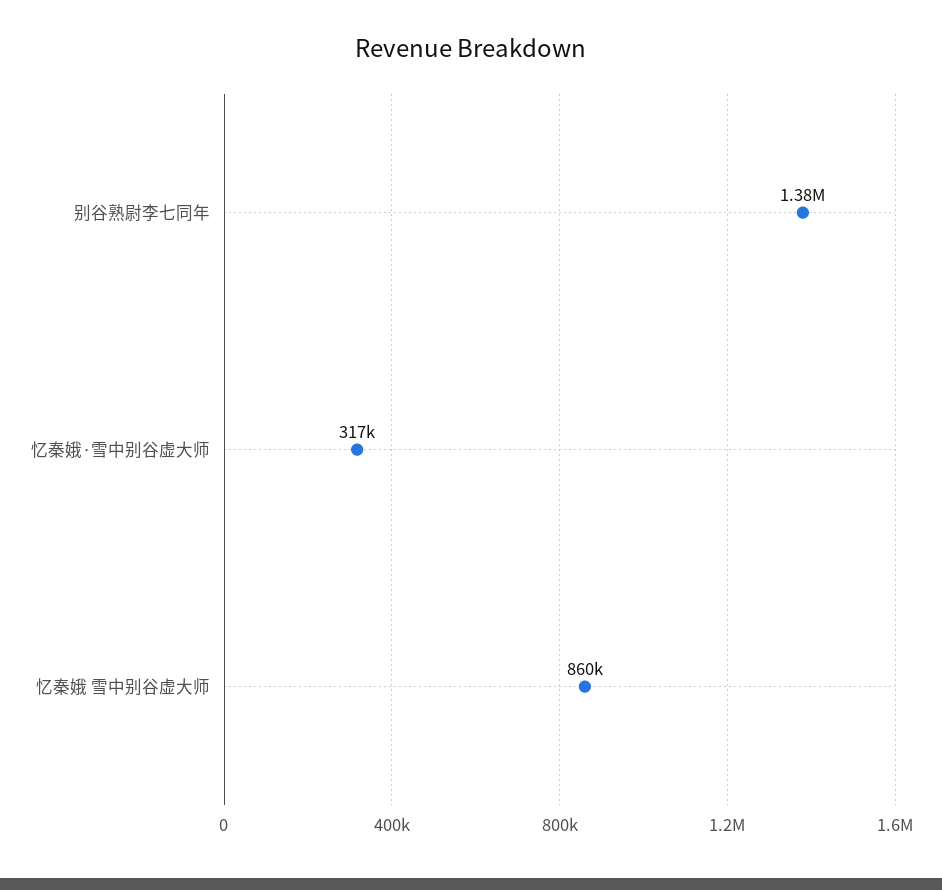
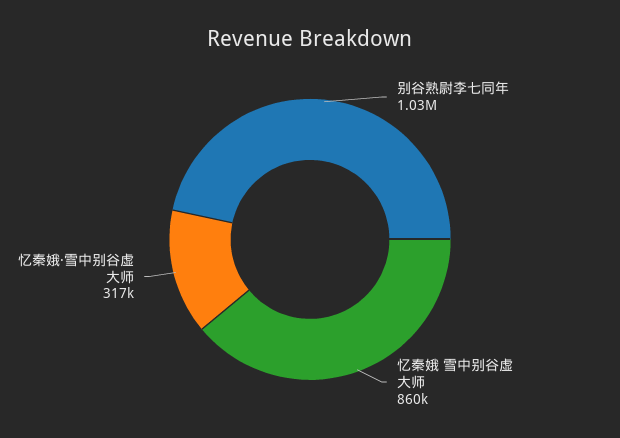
  {
-   "别谷熟尉李七同年": 1380000,
+   "别谷熟尉李七同年": 1030000,
    "忆秦娥·雪中别谷虚大师": 317000,
    "忆秦娥 雪中别谷虚大师": 860000
  }

